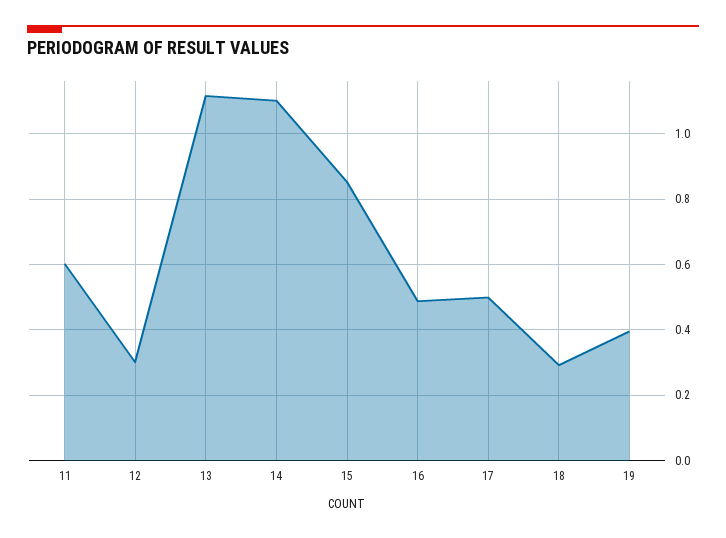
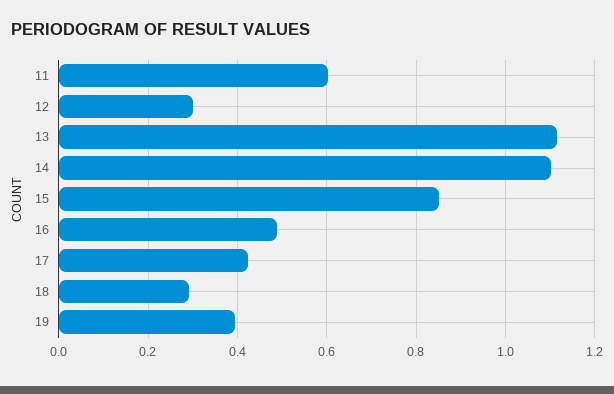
  {
    "11": 0.6,
    "12": 0.3,
    "13": 1.12,
    "14": 1.1,
    "15": 0.86,
    "16": 0.48,
-   "17": 0.5,
+   "17": 0.42,
    "18": 0.3,
    "19": 0.4
  }

